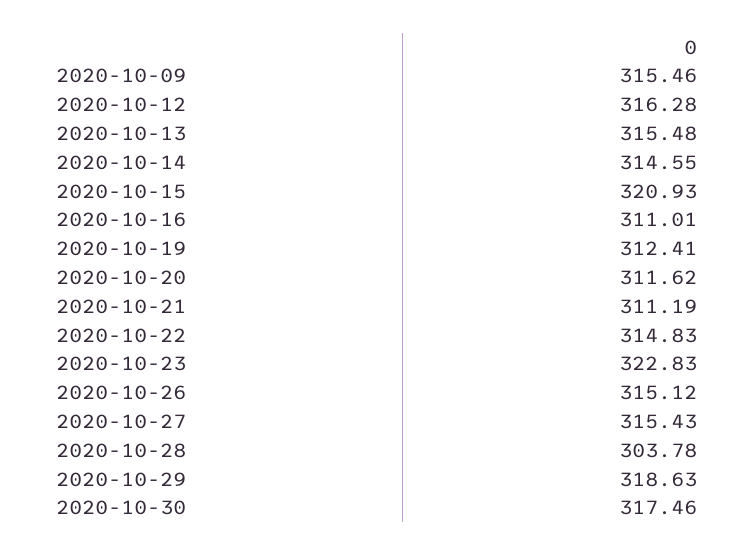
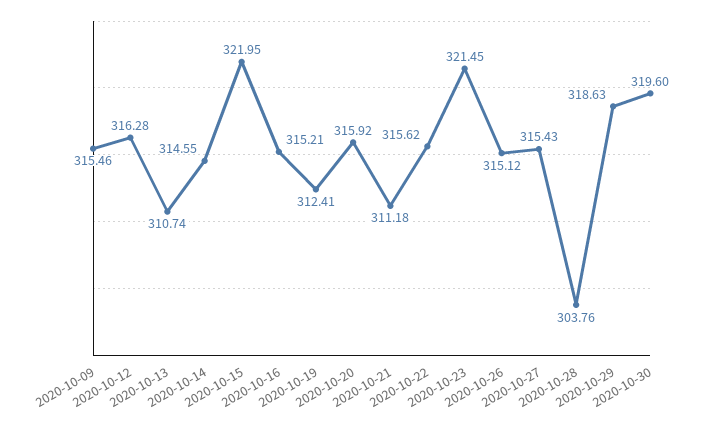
  {
    "2020-10-09": 315.46,
    "2020-10-12": 316.28,
-   "2020-10-13": 315.48,
+   "2020-10-13": 310.74,
    "2020-10-14": 314.55,
-   "2020-10-15": 320.93,
+   "2020-10-15": 321.95,
-   "2020-10-16": 311.01,
+   "2020-10-16": 315.21,
    "2020-10-19": 312.41,
-   "2020-10-20": 311.62,
+   "2020-10-20": 315.92,
-   "2020-10-21": 311.19,
+   "2020-10-21": 311.18,
-   "2020-10-22": 314.83,
+   "2020-10-22": 315.62,
-   "2020-10-23": 322.83,
+   "2020-10-23": 321.45,
    "2020-10-26": 315.12,
    "2020-10-27": 315.43,
-   "2020-10-28": 303.78,
+   "2020-10-28": 303.76,
    "2020-10-29": 318.63,
-   "2020-10-30": 317.46
+   "2020-10-30": 319.6
  }

